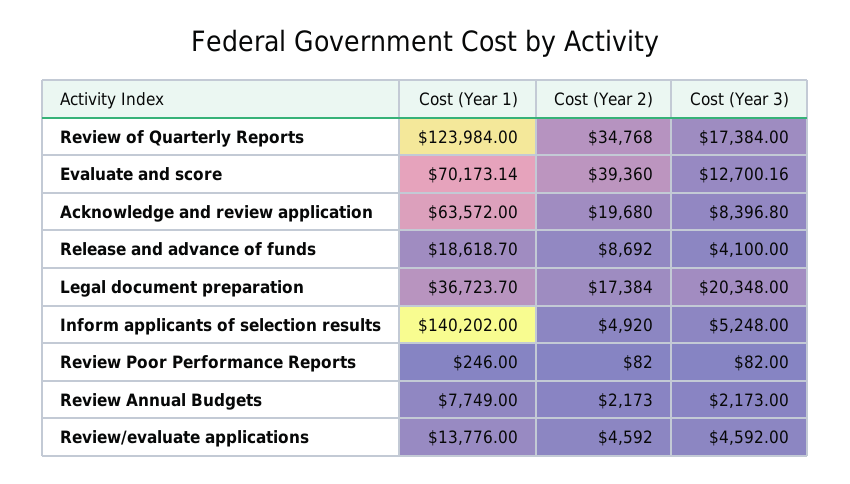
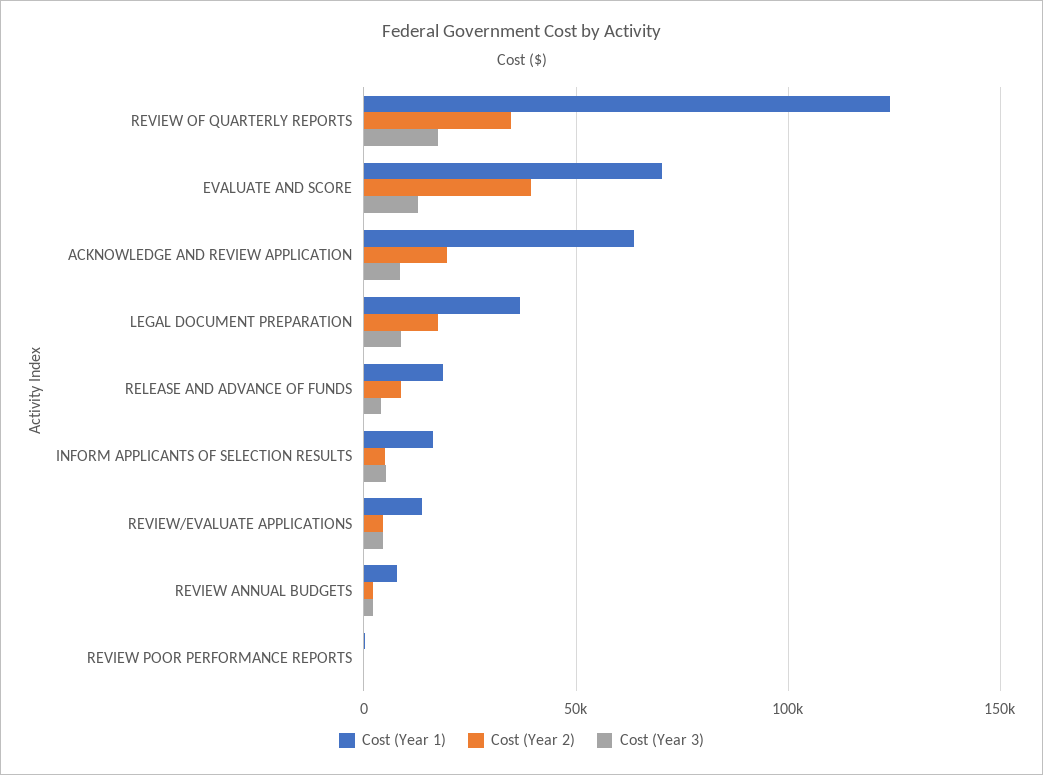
  {
    "Cost (Year 1)": {
      "Review of Quarterly Reports": 123984,
      "Evaluate and score": 70173.14,
      "Acknowledge and review application": 63572,
      "Release and advance of funds": 18618.7,
      "Legal document preparation": 36723.7,
-     "Inform applicants of selection results": 140202,
+     "Inform applicants of selection results": 15000,
      "Review Poor Performance Reports": 246,
      "Review Annual Budgets": 7749,
      "Review/evaluate applications": 13776
    },
    "Cost (Year 2)": {
      "Review of Quarterly Reports": 34768,
      "Evaluate and score": 39360,
      "Acknowledge and review application": 19680,
      "Release and advance of funds": 8692,
      "Legal document preparation": 17384,
      "Inform applicants of selection results": 4920,
      "Review Poor Performance Reports": 82,
      "Review Annual Budgets": 2173,
      "Review/evaluate applications": 4592
    },
    "Cost (Year 3)": {
      "Review of Quarterly Reports": 17384,
      "Evaluate and score": 12700.16,
      "Acknowledge and review application": 8396.8,
      "Release and advance of funds": 4100,
-     "Legal document preparation": 20348,
+     "Legal document preparation": 10000,
      "Inform applicants of selection results": 5248,
      "Review Poor Performance Reports": 82,
      "Review Annual Budgets": 2173,
      "Review/evaluate applications": 4592
    }
  }

